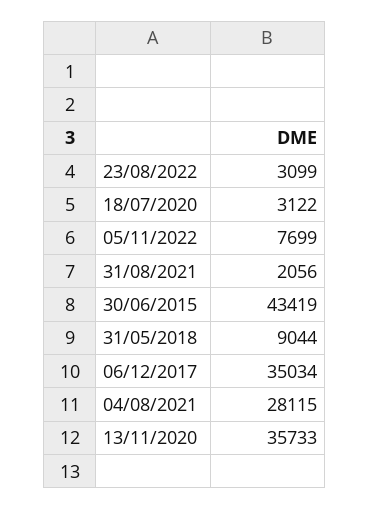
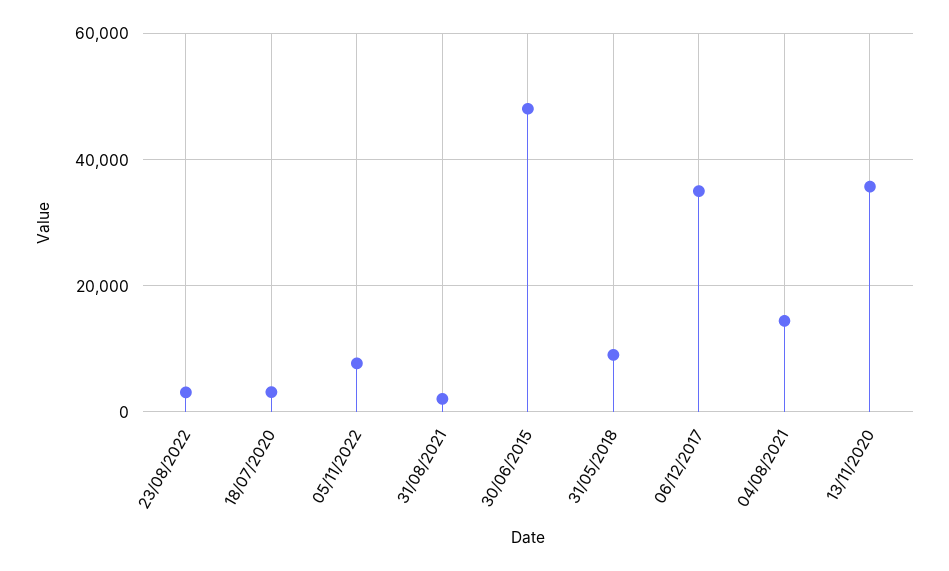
  {
    "23/08/2022": 3099,
    "18/07/2020": 3122,
    "05/11/2022": 7699,
    "31/08/2021": 2056,
-   "30/06/2015": 43419,
+   "30/06/2015": 48000,
    "31/05/2018": 9044,
    "06/12/2017": 35034,
-   "04/08/2021": 28115,
+   "04/08/2021": 14000,
    "13/11/2020": 35733
  }

